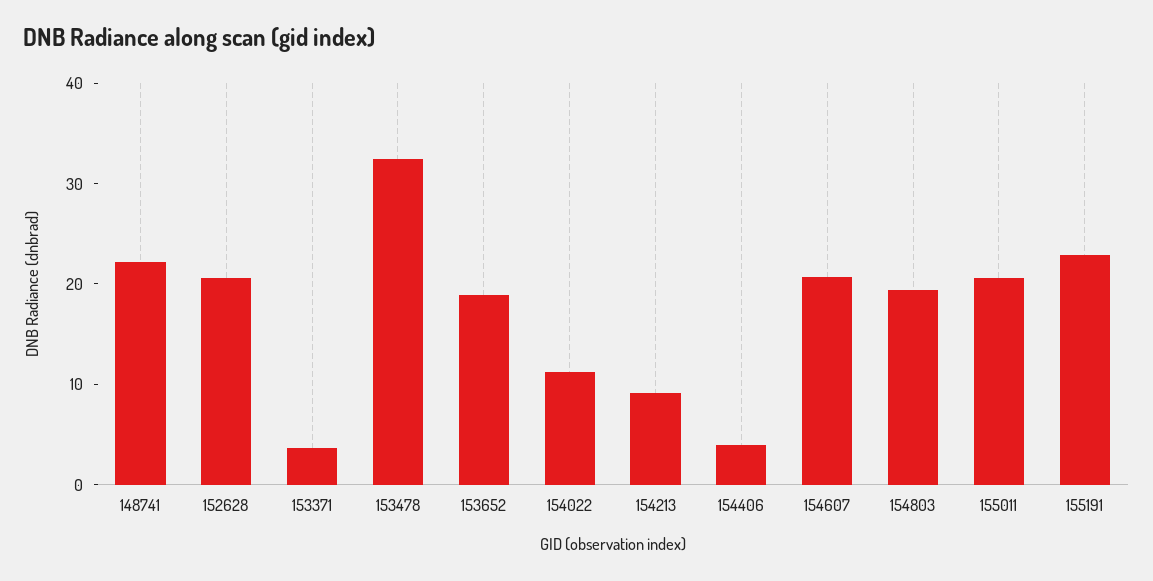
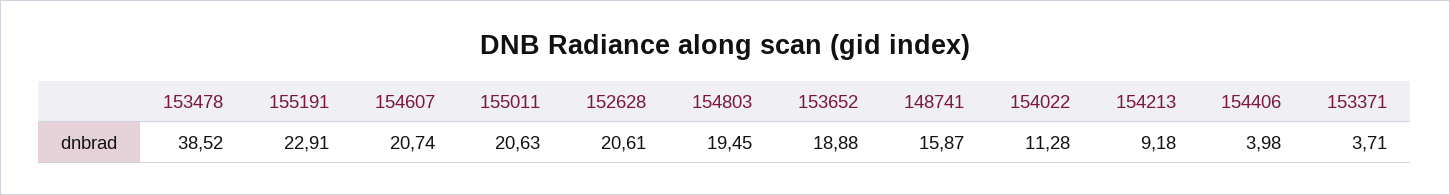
  {
-   "148741": 22,
+   "148741": 15.87,
    "152628": 20.61,
    "153371": 3.71,
-   "153478": 32,
+   "153478": 38.52,
    "153652": 18.88,
    "154022": 11.28,
    "154213": 9.18,
    "154406": 3.98,
    "154607": 20.74,
    "154803": 19.45,
    "155011": 20.63,
    "155191": 22.91
  }

